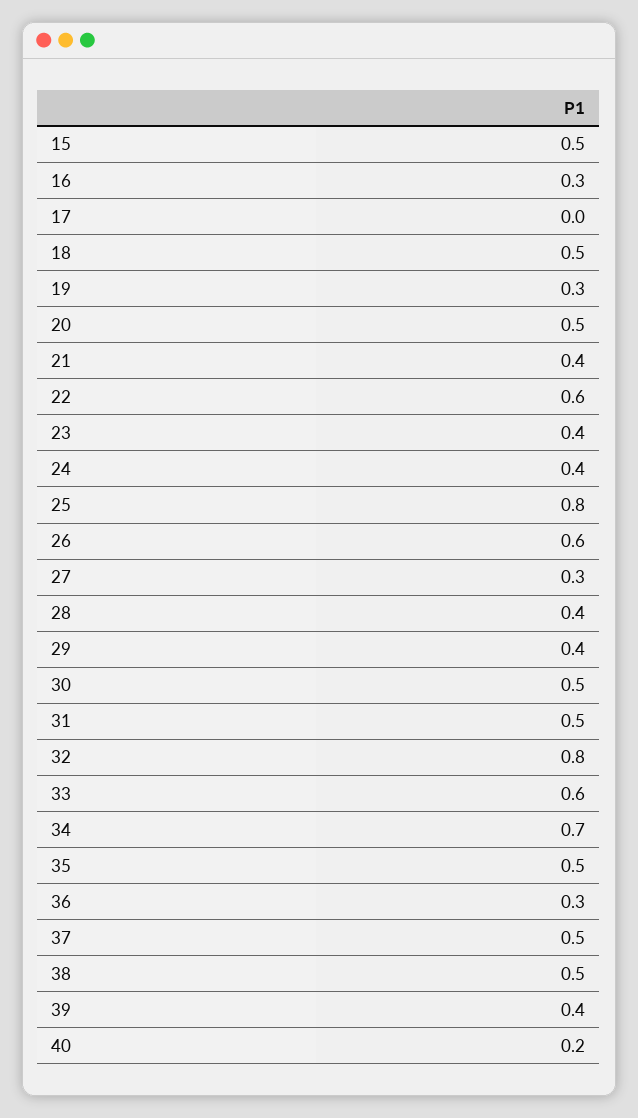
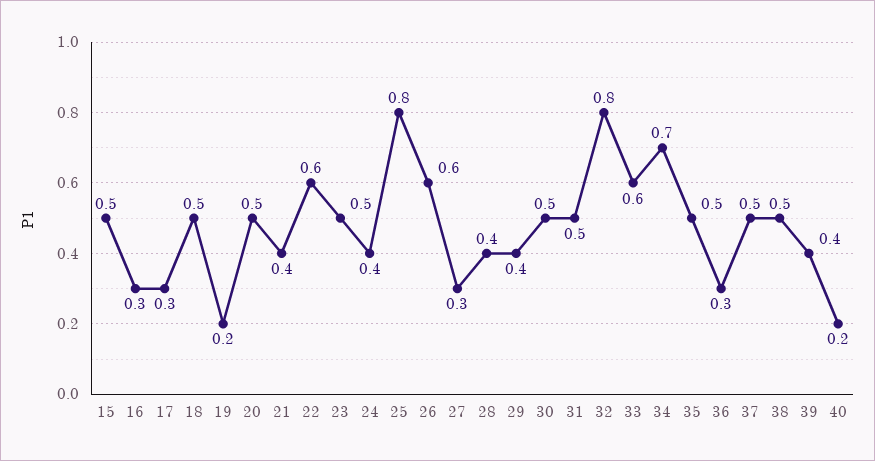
  {
    "15": 0.5,
    "16": 0.3,
-   "17": 0,
+   "17": 0.3,
    "18": 0.5,
-   "19": 0.3,
+   "19": 0.2,
    "20": 0.5,
    "21": 0.4,
    "22": 0.6,
-   "23": 0.4,
+   "23": 0.5,
    "24": 0.4,
    "25": 0.8,
    "26": 0.6,
    "27": 0.3,
    "28": 0.4,
    "29": 0.4,
    "30": 0.5,
    "31": 0.5,
    "32": 0.8,
    "33": 0.6,
    "34": 0.7,
    "35": 0.5,
    "36": 0.3,
    "37": 0.5,
    "38": 0.5,
    "39": 0.4,
    "40": 0.2
  }

